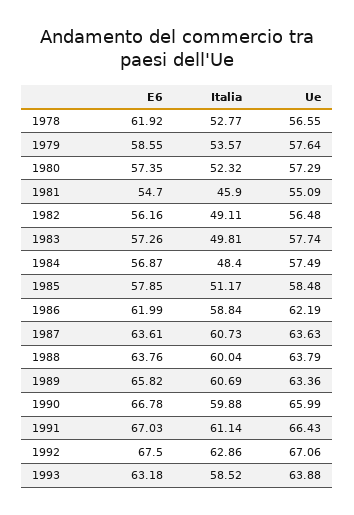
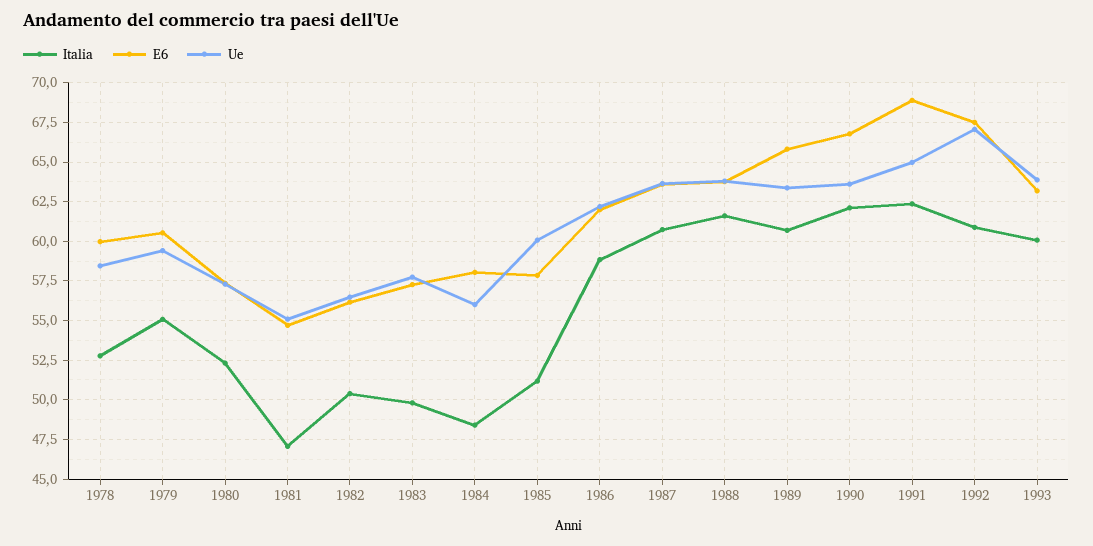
  {
    "E6": {
-     "1978": 61.92,
+     "1978": 60,
-     "1979": 58.55,
+     "1979": 60.5,
      "1980": 57.35,
      "1981": 54.7,
      "1982": 56.16,
      "1983": 57.26,
-     "1984": 56.87,
+     "1984": 58,
      "1985": 57.85,
      "1986": 61.99,
      "1987": 63.61,
      "1988": 63.76,
      "1989": 65.82,
      "1990": 66.78,
-     "1991": 67.03,
+     "1991": 69,
      "1992": 67.5,
      "1993": 63.18
    },
    "Italia": {
      "1978": 52.77,
-     "1979": 53.57,
+     "1979": 55,
      "1980": 52.32,
-     "1981": 45.9,
+     "1981": 47,
-     "1982": 49.11,
+     "1982": 50.5,
      "1983": 49.81,
      "1984": 48.4,
      "1985": 51.17,
      "1986": 58.84,
      "1987": 60.73,
-     "1988": 60.04,
+     "1988": 61.5,
      "1989": 60.69,
-     "1990": 59.88,
+     "1990": 62,
-     "1991": 61.14,
+     "1991": 62.5,
-     "1992": 62.86,
+     "1992": 61,
-     "1993": 58.52
+     "1993": 60
    },
    "Ue": {
-     "1978": 56.55,
+     "1978": 58.5,
-     "1979": 57.64,
+     "1979": 59.5,
      "1980": 57.29,
      "1981": 55.09,
      "1982": 56.48,
      "1983": 57.74,
-     "1984": 57.49,
+     "1984": 56,
-     "1985": 58.48,
+     "1985": 60,
      "1986": 62.19,
      "1987": 63.63,
      "1988": 63.79,
      "1989": 63.36,
-     "1990": 65.99,
+     "1990": 63.5,
-     "1991": 66.43,
+     "1991": 65,
      "1992": 67.06,
      "1993": 63.88
    }
  }

